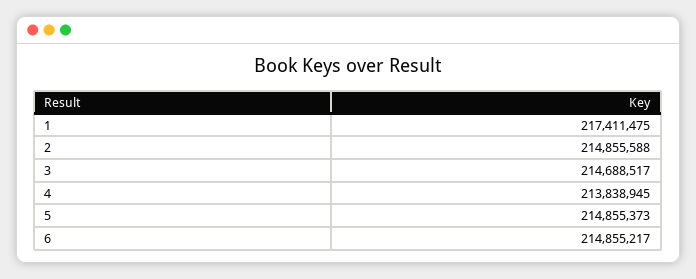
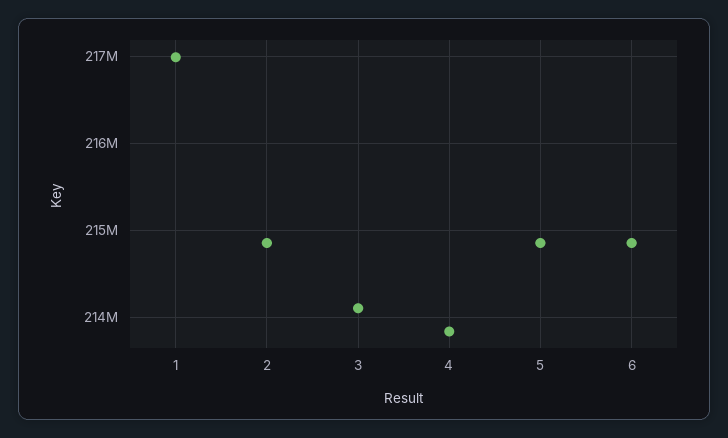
  {
-   "1": 217411475,
+   "1": 217000000,
    "2": 214855588,
-   "3": 214688517,
+   "3": 214100000,
    "4": 213838945,
    "5": 214855373,
    "6": 214855217
  }

